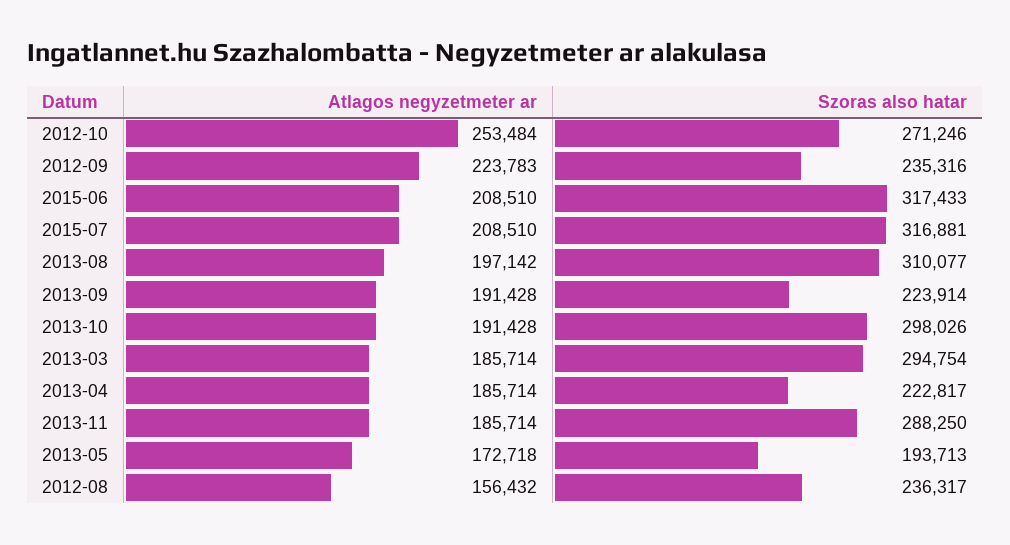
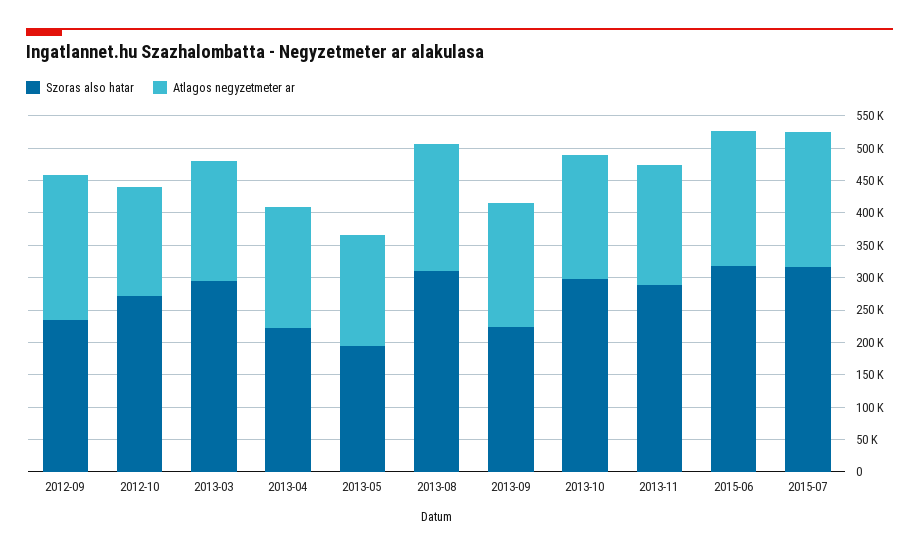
  {
    "Atlagos negyzetmeter ar": {
-     "2012-10": 253484,
+     "2012-10": 175000,
      "2012-09": 223783,
      "2015-06": 208510,
      "2015-07": 208510,
      "2013-08": 197142,
      "2013-09": 191428,
      "2013-10": 191428,
      "2013-03": 185714,
      "2013-04": 185714,
      "2013-11": 185714,
-     "2013-05": 172718,
+     "2013-05": 172718
-     "2012-08": 156432
    },
    "Szoras also hatar": {
      "2012-10": 271246,
      "2012-09": 235316,
      "2015-06": 317433,
      "2015-07": 316881,
      "2013-08": 310077,
      "2013-09": 223914,
      "2013-10": 298026,
      "2013-03": 294754,
      "2013-04": 222817,
      "2013-11": 288250,
-     "2013-05": 193713,
+     "2013-05": 193713
-     "2012-08": 236317
    }
  }

